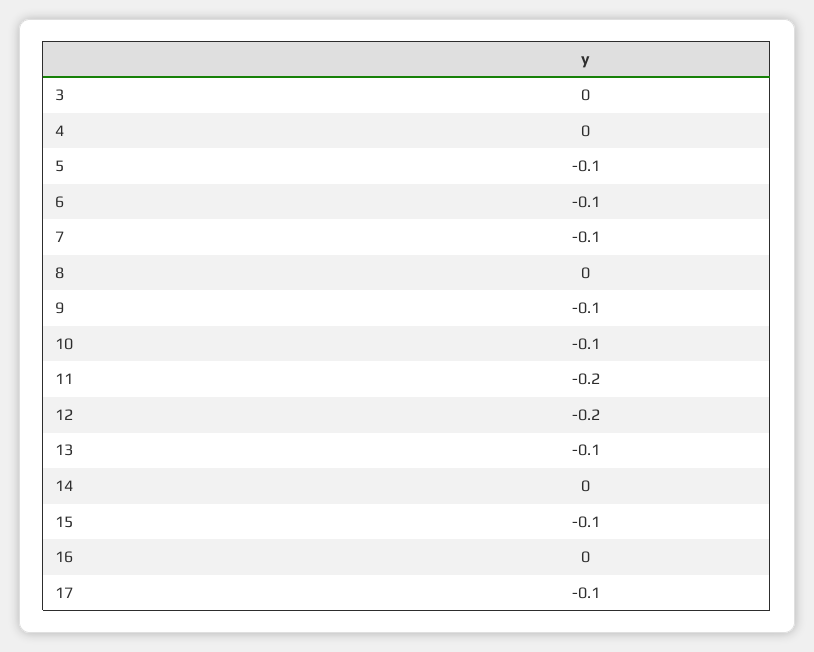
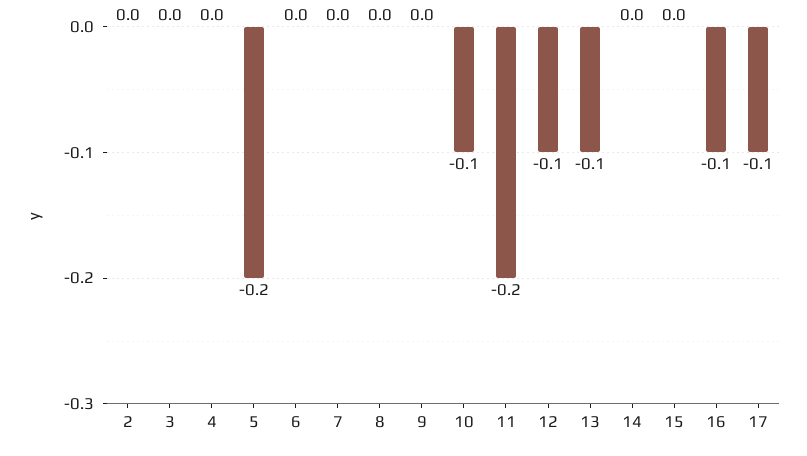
  {
    "3": 0,
    "4": 0,
-   "5": -0.1,
+   "5": -0.2,
-   "6": -0.1,
+   "6": 0,
-   "7": -0.1,
+   "7": 0,
    "8": 0,
-   "9": -0.1,
+   "9": 0,
    "10": -0.1,
    "11": -0.2,
-   "12": -0.2,
+   "12": -0.1,
    "13": -0.1,
    "14": 0,
-   "15": -0.1,
+   "15": 0,
-   "16": 0,
+   "16": -0.1,
-   "17": -0.1
+   "17": -0.1,
+   "2": 0
  }

